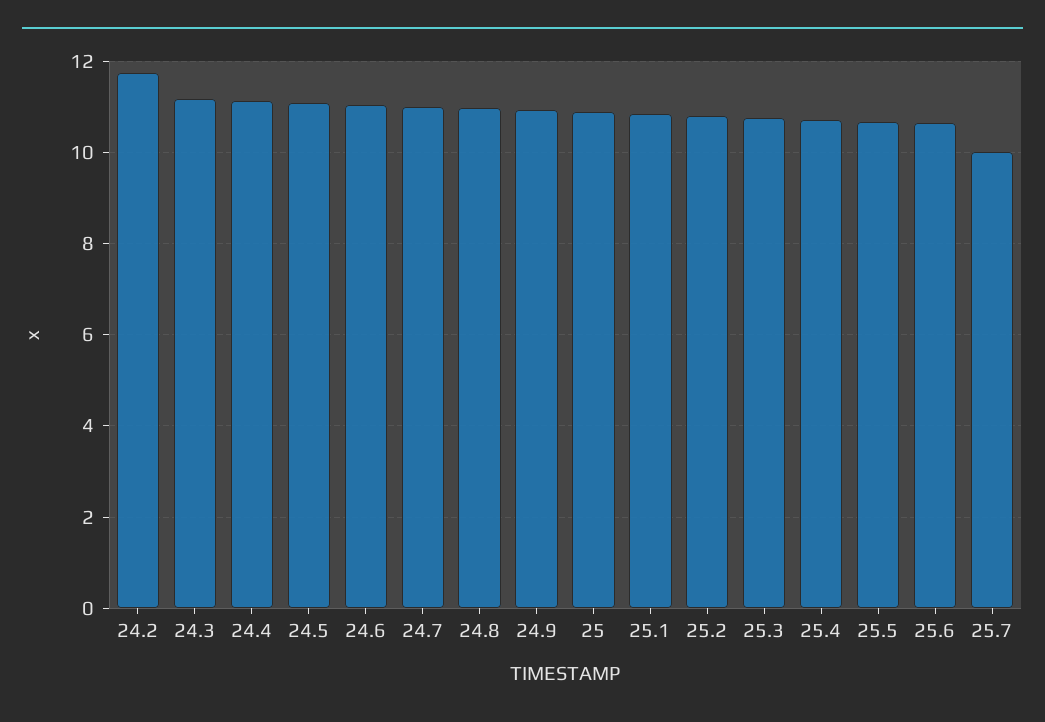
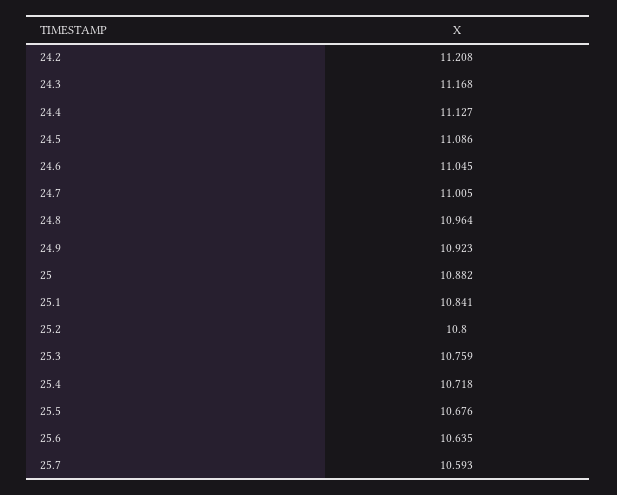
  {
-   "24.2": 11.8,
+   "24.2": 11.208,
    "24.3": 11.168,
    "24.4": 11.127,
    "24.5": 11.086,
    "24.6": 11.045,
    "24.7": 11.005,
    "24.8": 10.964,
    "24.9": 10.923,
    "25": 10.882,
    "25.1": 10.841,
    "25.2": 10.8,
    "25.3": 10.759,
    "25.4": 10.718,
    "25.5": 10.676,
    "25.6": 10.635,
-   "25.7": 10
+   "25.7": 10.593
  }

